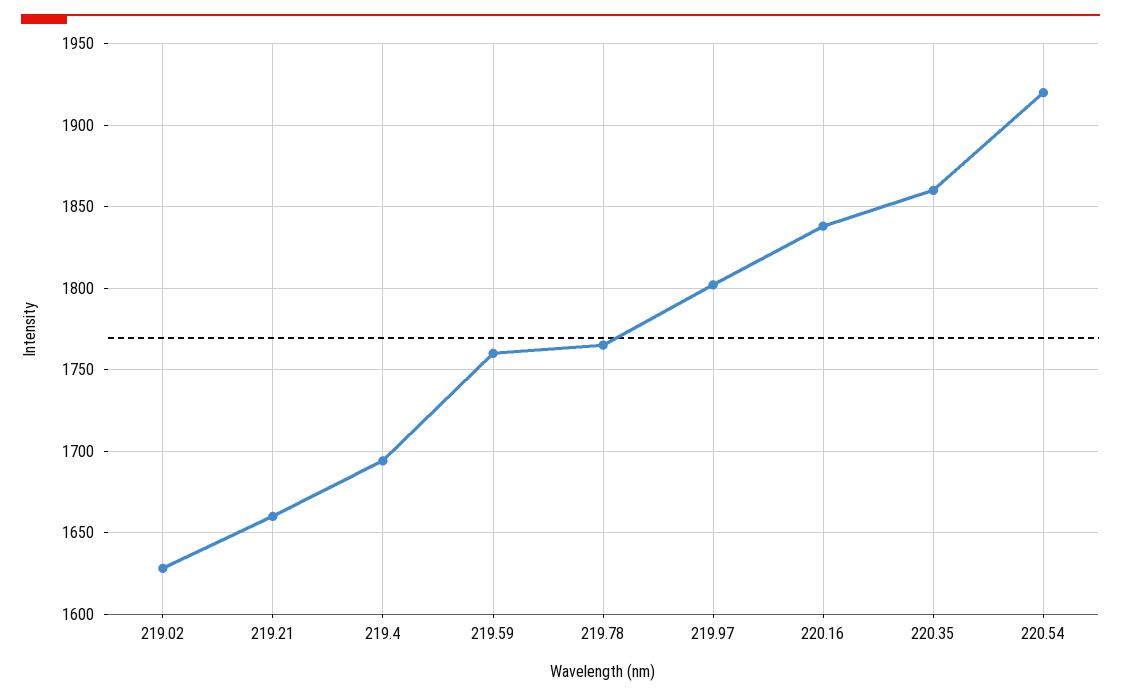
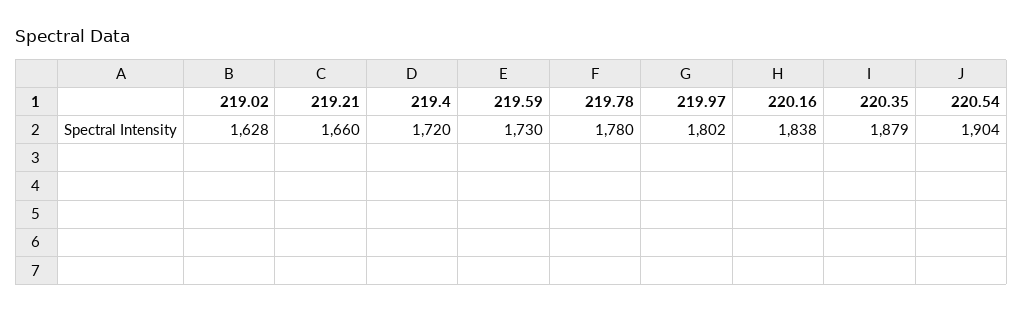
  {
    "219.02": 1628,
    "219.21": 1660,
-   "219.4": 1695,
+   "219.4": 1720,
-   "219.59": 1760,
+   "219.59": 1730,
-   "219.78": 1765,
+   "219.78": 1780,
    "219.97": 1802,
    "220.16": 1838,
-   "220.35": 1860,
+   "220.35": 1879,
-   "220.54": 1920
+   "220.54": 1904
  }

